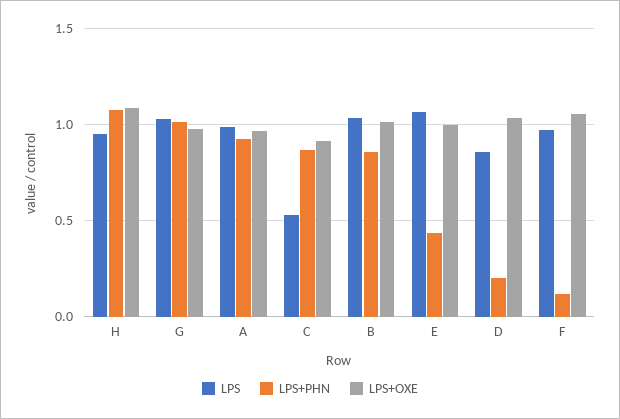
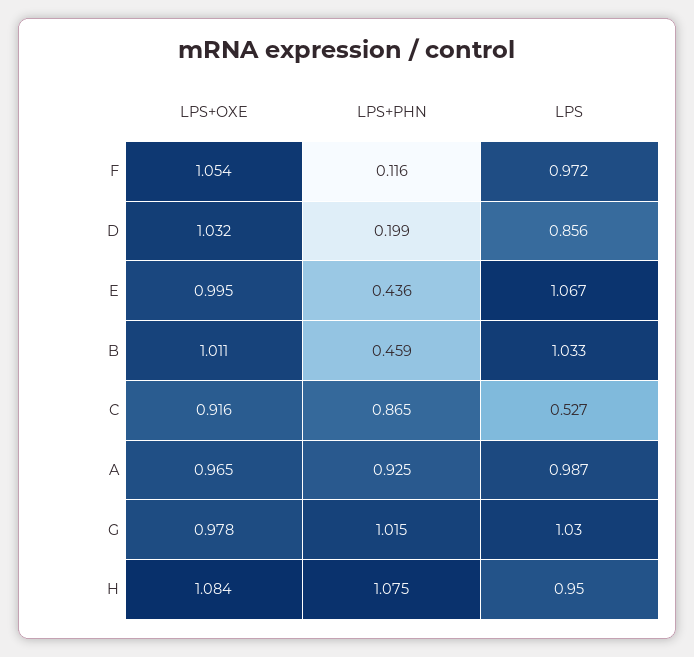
  {
    "LPS": {
      "H": 0.95,
      "G": 1.03,
      "A": 0.987,
      "C": 0.527,
      "B": 1.033,
      "E": 1.067,
      "D": 0.856,
      "F": 0.972
    },
    "LPS+PHN": {
      "H": 1.075,
      "G": 1.015,
      "A": 0.925,
      "C": 0.865,
-     "B": 0.85,
+     "B": 0.459,
      "E": 0.436,
      "D": 0.199,
      "F": 0.116
    },
    "LPS+OXE": {
      "H": 1.084,
      "G": 0.978,
      "A": 0.965,
      "C": 0.916,
      "B": 1.011,
      "E": 0.995,
      "D": 1.032,
      "F": 1.054
    }
  }

